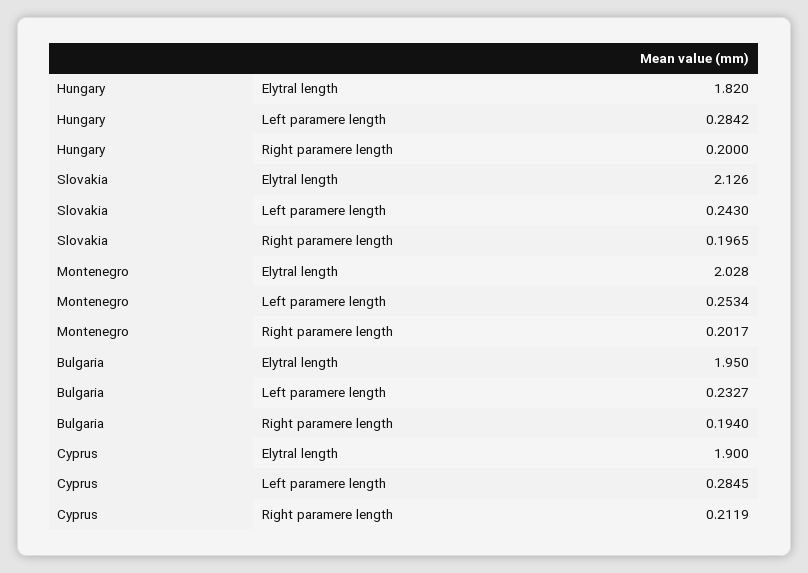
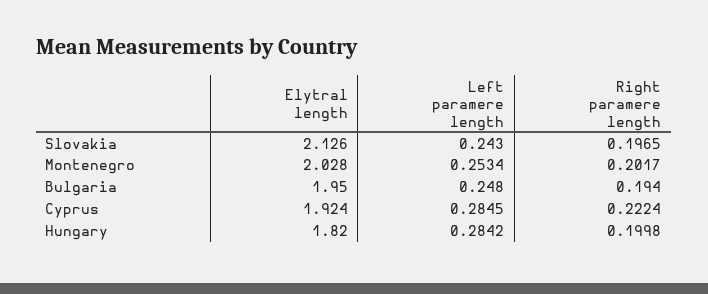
  {
    "Hungary": {
      "Elytral length": 1.82,
      "Left paramere length": 0.2842,
-     "Right paramere length": 0.2
+     "Right paramere length": 0.1998
    },
    "Slovakia": {
      "Elytral length": 2.126,
      "Left paramere length": 0.243,
      "Right paramere length": 0.1965
    },
    "Montenegro": {
      "Elytral length": 2.028,
      "Left paramere length": 0.2534,
      "Right paramere length": 0.2017
    },
    "Bulgaria": {
      "Elytral length": 1.95,
-     "Left paramere length": 0.2327,
+     "Left paramere length": 0.248,
      "Right paramere length": 0.194
    },
    "Cyprus": {
-     "Elytral length": 1.9,
+     "Elytral length": 1.924,
      "Left paramere length": 0.2845,
-     "Right paramere length": 0.2119
+     "Right paramere length": 0.2224
    }
  }

